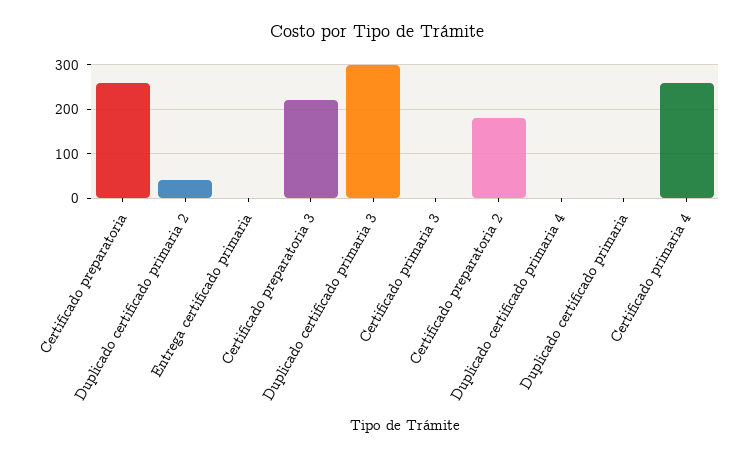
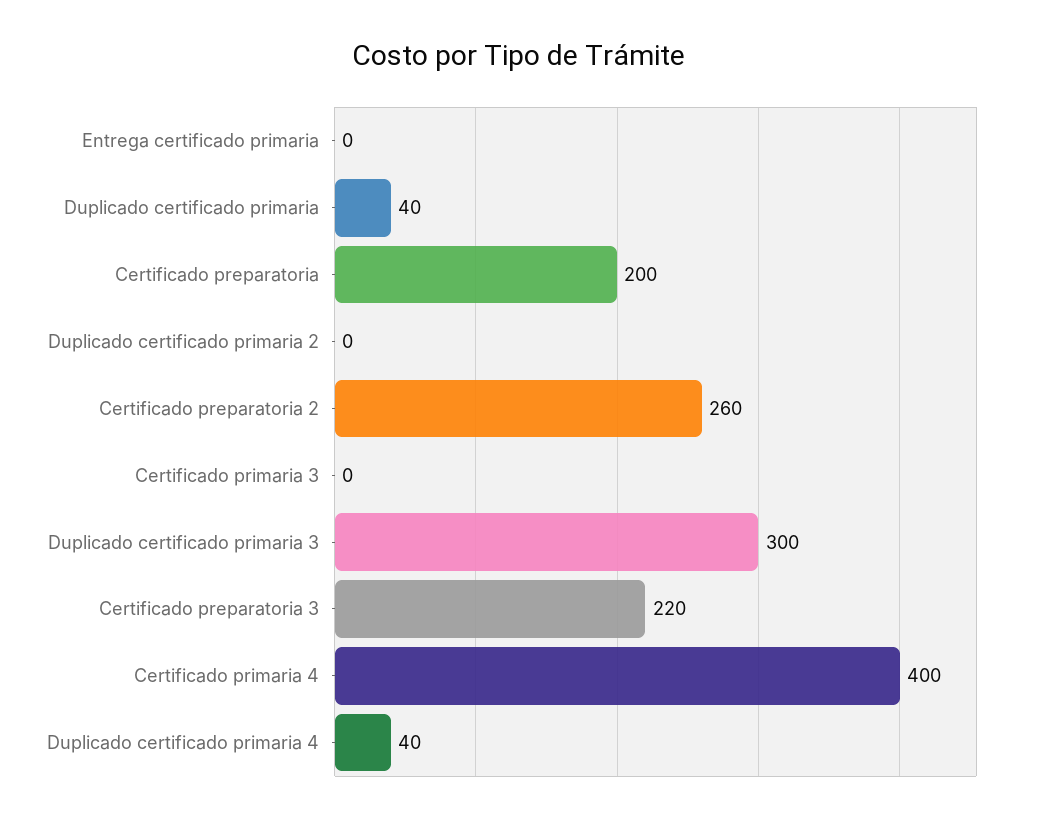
  {
-   "Certificado preparatoria": 260,
+   "Certificado preparatoria": 200,
-   "Duplicado certificado primaria 2": 40,
+   "Duplicado certificado primaria 2": 0,
    "Entrega certificado primaria": 0,
    "Certificado preparatoria 3": 220,
    "Duplicado certificado primaria 3": 300,
    "Certificado primaria 3": 0,
-   "Certificado preparatoria 2": 180,
+   "Certificado preparatoria 2": 260,
-   "Duplicado certificado primaria 4": 0,
+   "Duplicado certificado primaria 4": 40,
-   "Duplicado certificado primaria": 0,
+   "Duplicado certificado primaria": 40,
-   "Certificado primaria 4": 260
+   "Certificado primaria 4": 400
  }

